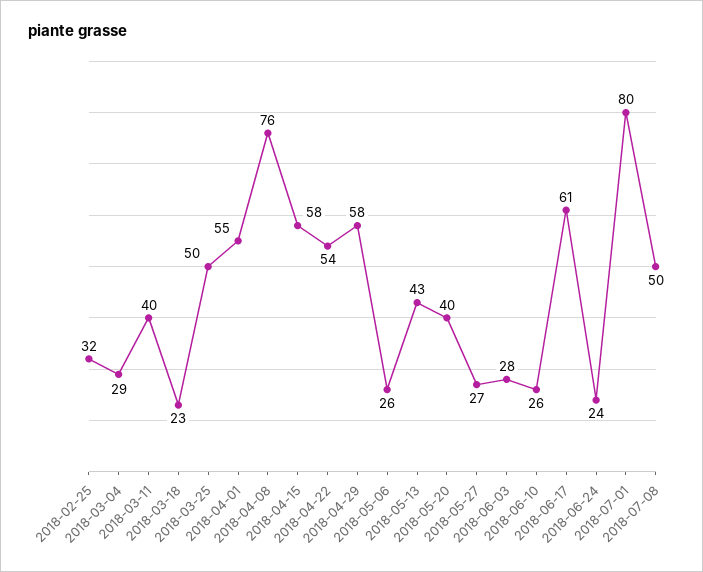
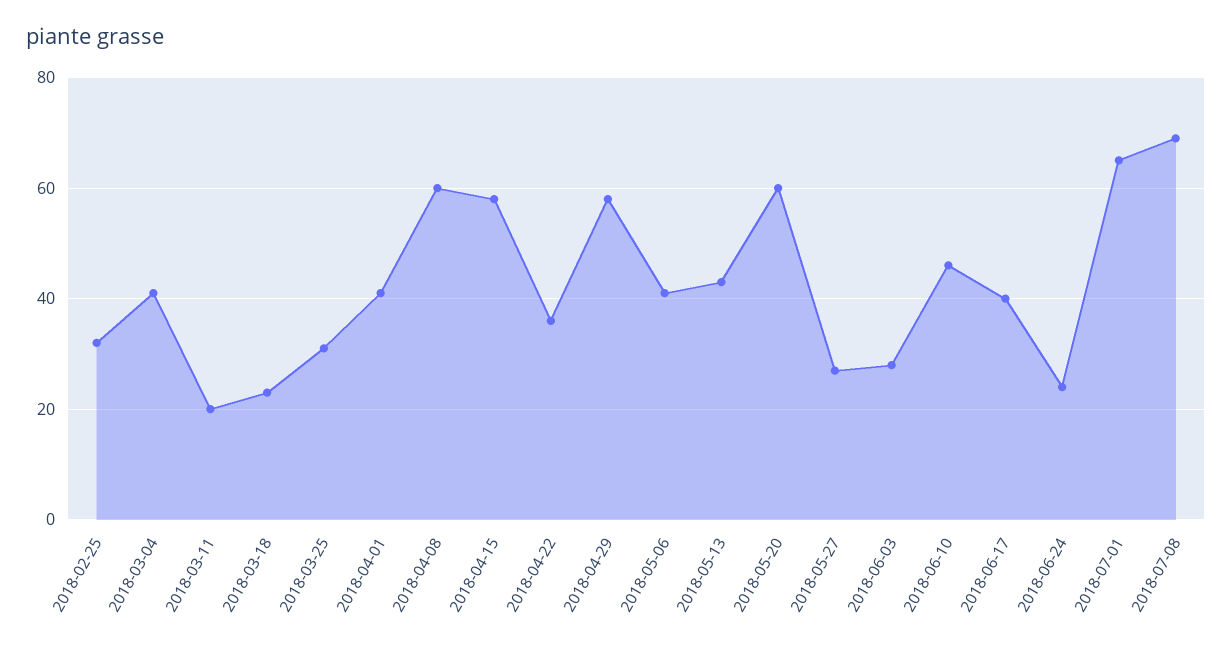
  {
    "2018-02-25": 32,
-   "2018-03-04": 29,
+   "2018-03-04": 40,
-   "2018-03-11": 40,
+   "2018-03-11": 20,
    "2018-03-18": 23,
-   "2018-03-25": 50,
+   "2018-03-25": 30,
-   "2018-04-01": 55,
+   "2018-04-01": 40,
-   "2018-04-08": 76,
+   "2018-04-08": 60,
    "2018-04-15": 58,
-   "2018-04-22": 54,
+   "2018-04-22": 35,
    "2018-04-29": 58,
-   "2018-05-06": 26,
+   "2018-05-06": 40,
    "2018-05-13": 43,
-   "2018-05-20": 40,
+   "2018-05-20": 60,
    "2018-05-27": 27,
    "2018-06-03": 28,
-   "2018-06-10": 26,
+   "2018-06-10": 45,
-   "2018-06-17": 61,
+   "2018-06-17": 40,
    "2018-06-24": 24,
-   "2018-07-01": 80,
+   "2018-07-01": 65,
-   "2018-07-08": 50
+   "2018-07-08": 70
  }

